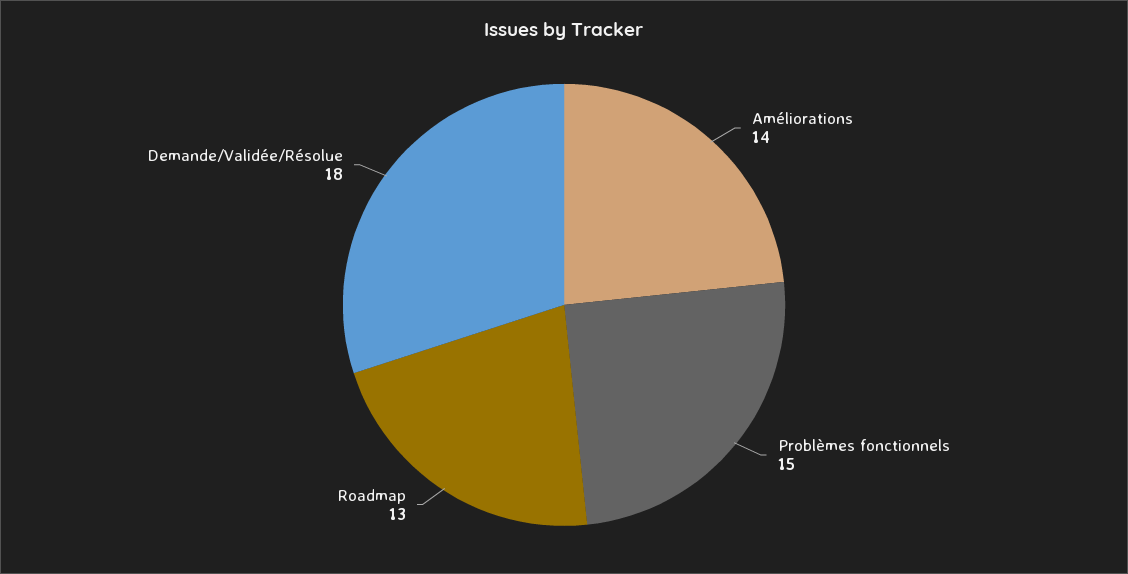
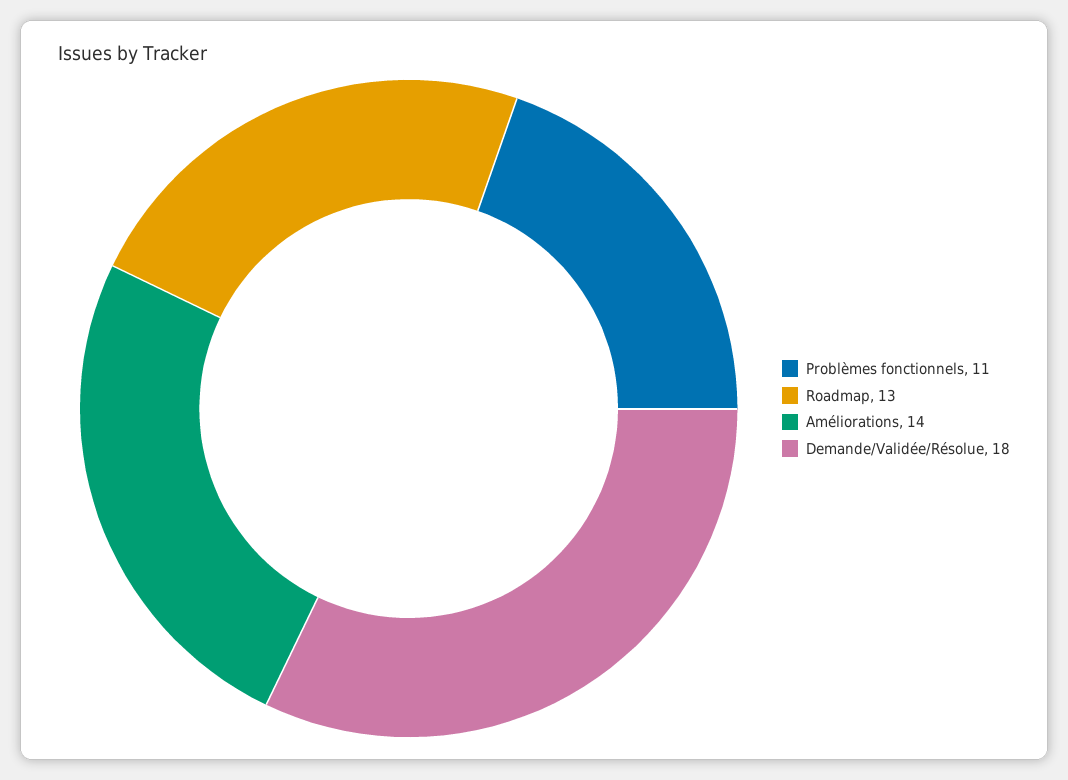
  {
    "Améliorations": 14,
-   "Problèmes fonctionnels": 15,
+   "Problèmes fonctionnels": 11,
    "Roadmap": 13,
    "Demande/Validée/Résolue": 18
  }

